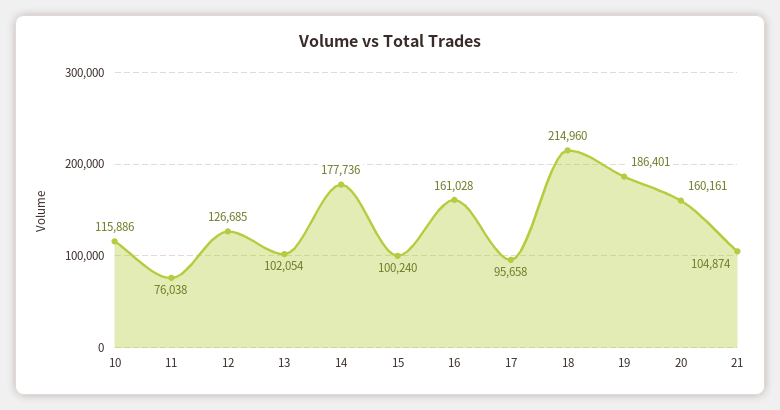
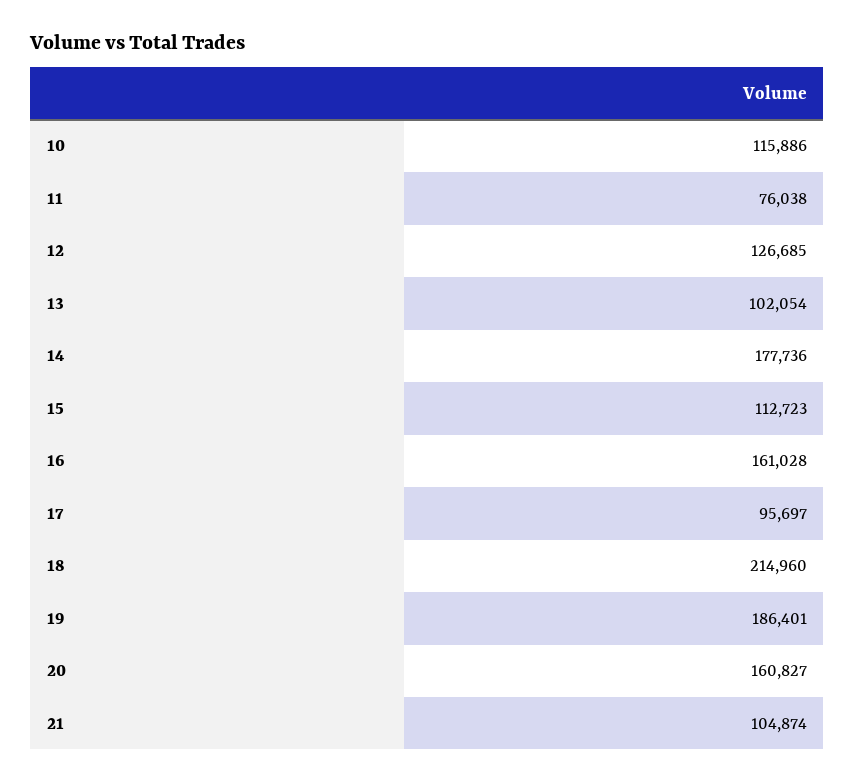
  {
    "10": 115886,
    "11": 76038,
    "12": 126685,
    "13": 102054,
    "14": 177736,
-   "15": 100240,
+   "15": 112723,
    "16": 161028,
-   "17": 95658,
+   "17": 95697,
    "18": 214960,
    "19": 186401,
-   "20": 160161,
+   "20": 160827,
    "21": 104874
  }

